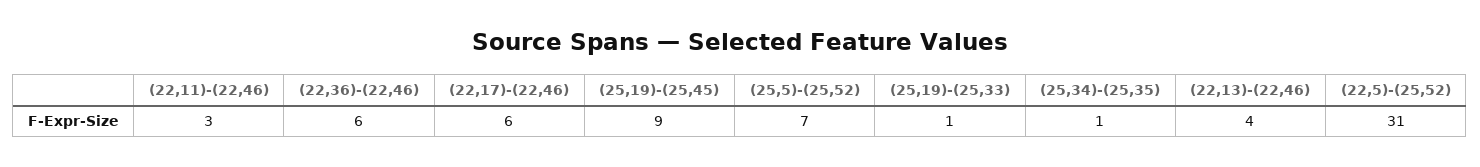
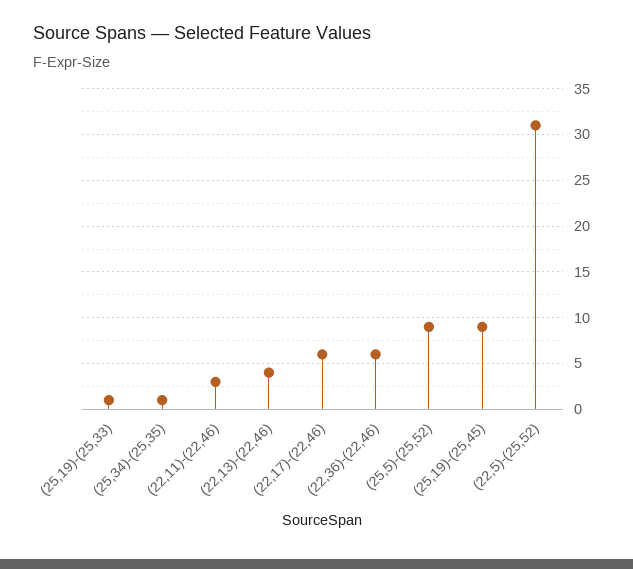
  {
    "(22,11)-(22,46)": 3,
    "(22,36)-(22,46)": 6,
    "(22,17)-(22,46)": 6,
    "(25,19)-(25,45)": 9,
-   "(25,5)-(25,52)": 7,
+   "(25,5)-(25,52)": 9,
    "(25,19)-(25,33)": 1,
    "(25,34)-(25,35)": 1,
    "(22,13)-(22,46)": 4,
    "(22,5)-(25,52)": 31
  }

